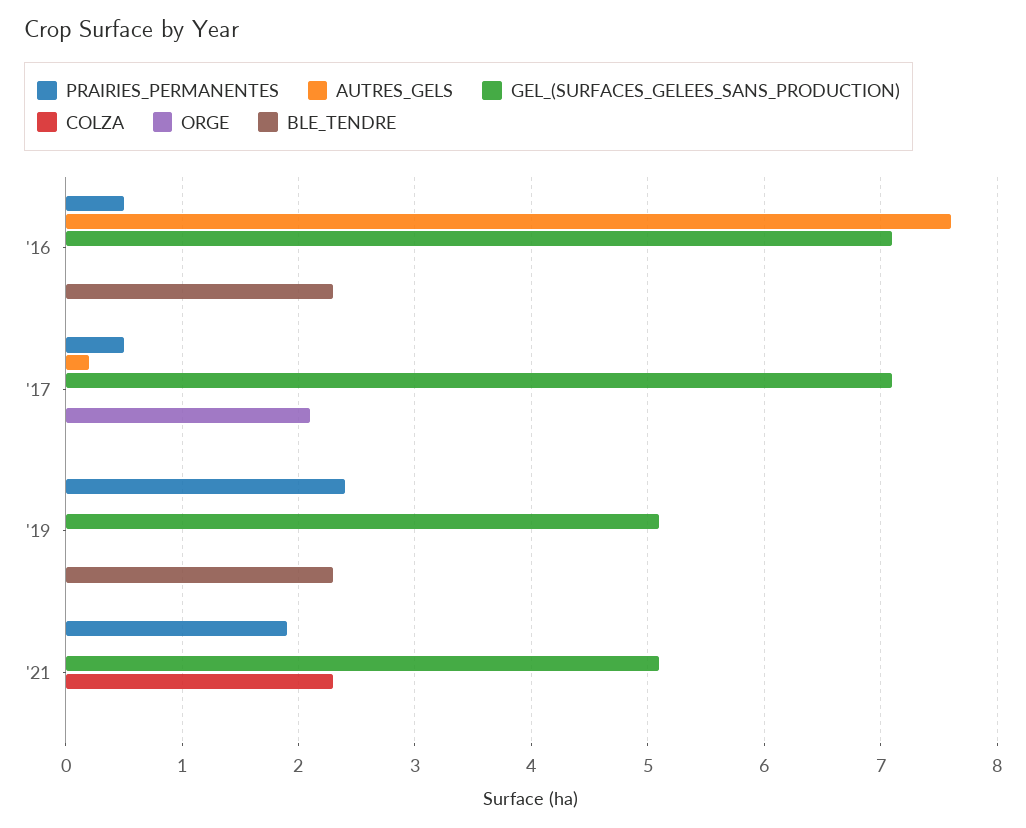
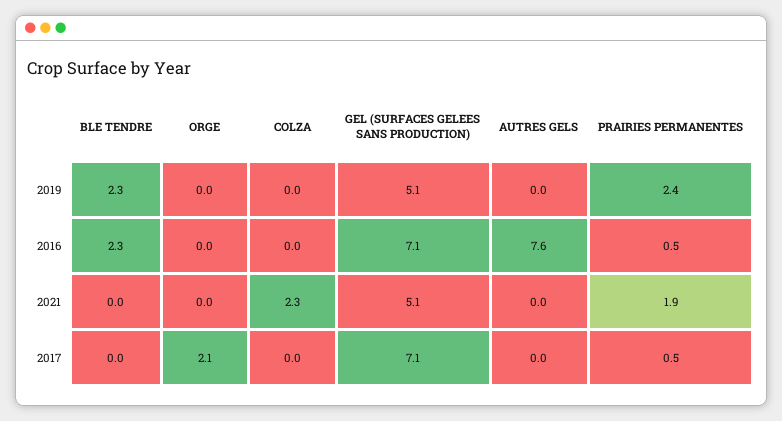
  {
    "PRAIRIES_PERMANENTES": {
      "'16": 0.5,
      "'17": 0.5,
      "'19": 2.4,
      "'21": 1.9
    },
    "AUTRES_GELS": {
      "'16": 7.6,
-     "'17": 0.2,
+     "'17": 0,
      "'19": 0,
      "'21": 0
    },
    "GEL_(SURFACES_GELEES_SANS_PRODUCTION)": {
      "'16": 7.1,
      "'17": 7.1,
      "'19": 5.1,
      "'21": 5.1
    },
    "COLZA": {
      "'16": 0,
      "'17": 0,
      "'19": 0,
      "'21": 2.3
    },
    "ORGE": {
      "'16": 0,
      "'17": 2.1,
      "'19": 0,
      "'21": 0
    },
    "BLE_TENDRE": {
      "'16": 2.3,
      "'17": 0,
      "'19": 2.3,
      "'21": 0
    }
  }

